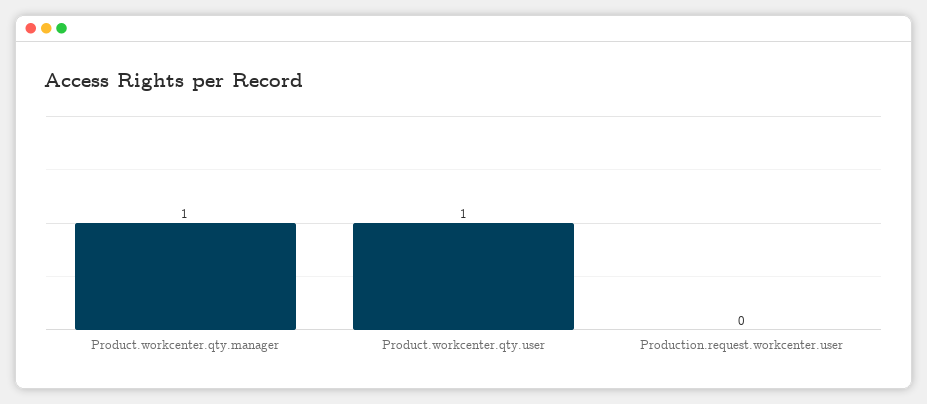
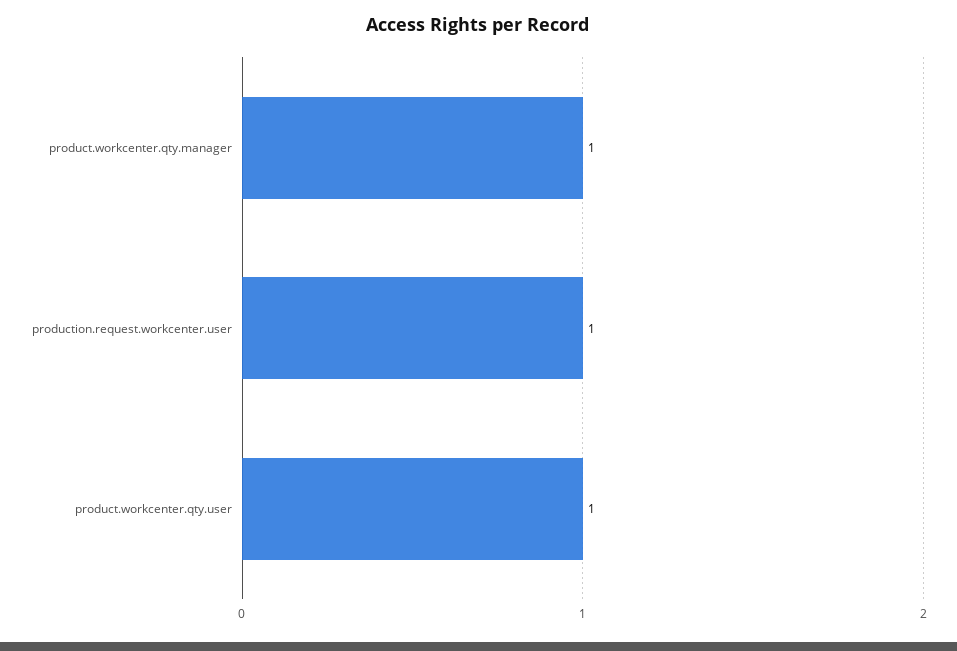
  {
    "Product.workcenter.qty.manager": 1,
    "Product.workcenter.qty.user": 1,
-   "Production.request.workcenter.user": 0
+   "Production.request.workcenter.user": 1
  }

